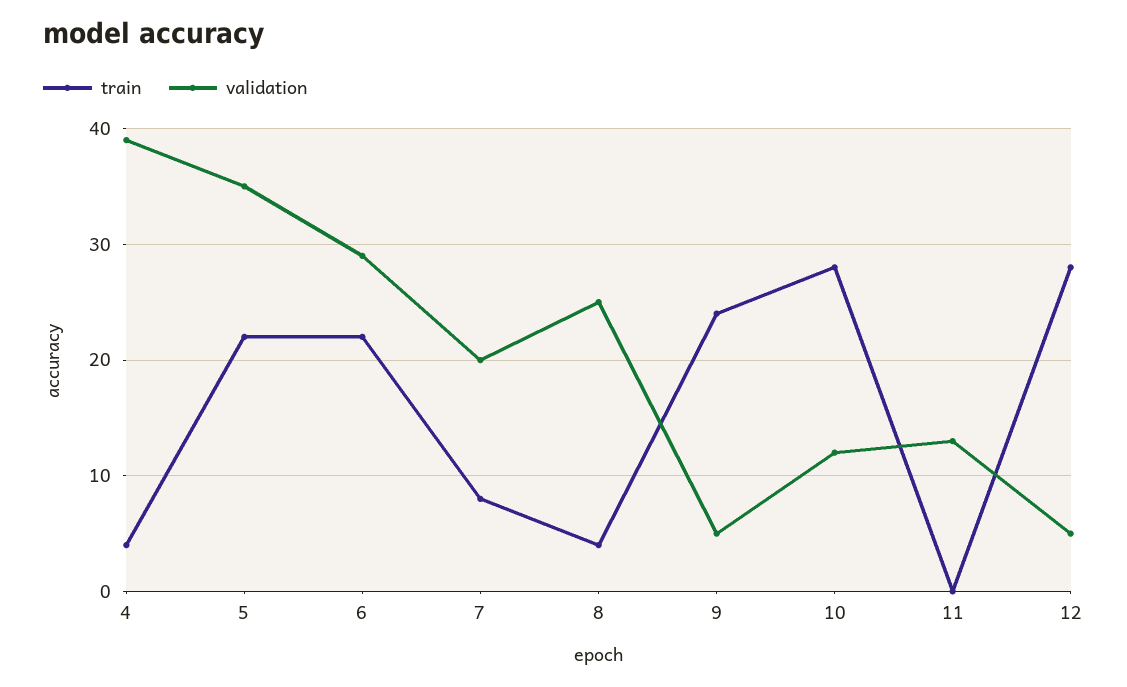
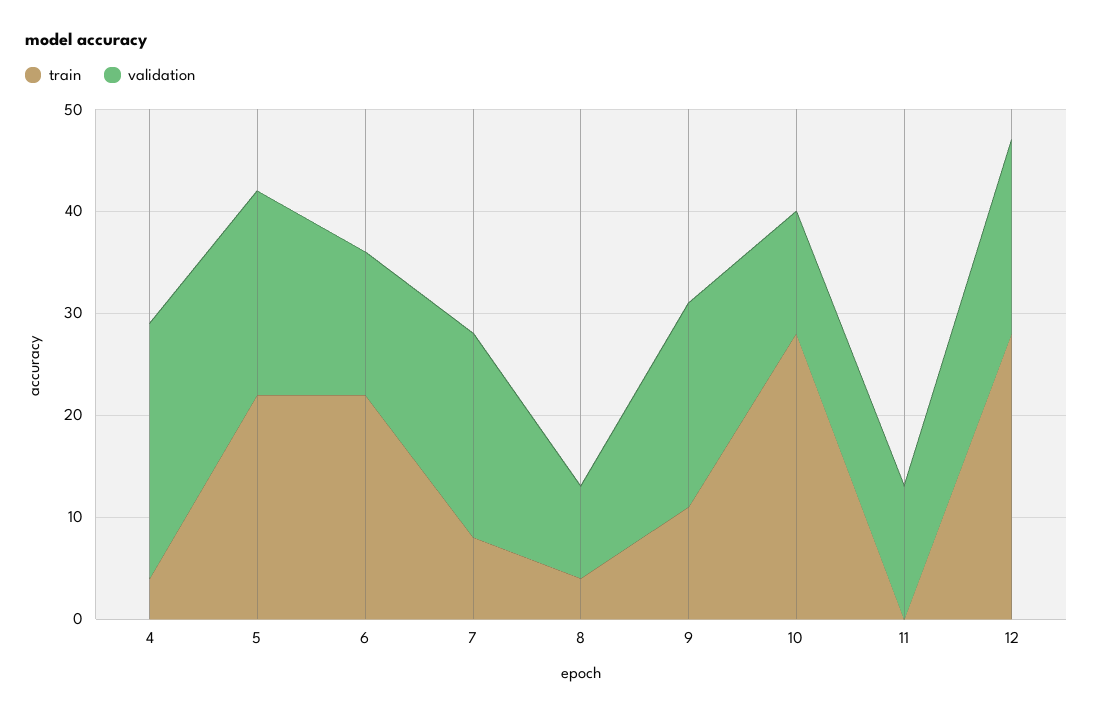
  {
    "train": {
      "4": 4,
      "5": 22,
      "6": 22,
      "7": 8,
      "8": 4,
-     "9": 24,
+     "9": 11,
      "10": 28,
      "11": 0,
      "12": 28
    },
    "validation": {
-     "4": 39,
+     "4": 25,
-     "5": 35,
+     "5": 20,
-     "6": 29,
+     "6": 14,
      "7": 20,
-     "8": 25,
+     "8": 9,
-     "9": 5,
+     "9": 20,
      "10": 12,
      "11": 13,
-     "12": 5
+     "12": 19
    }
  }

